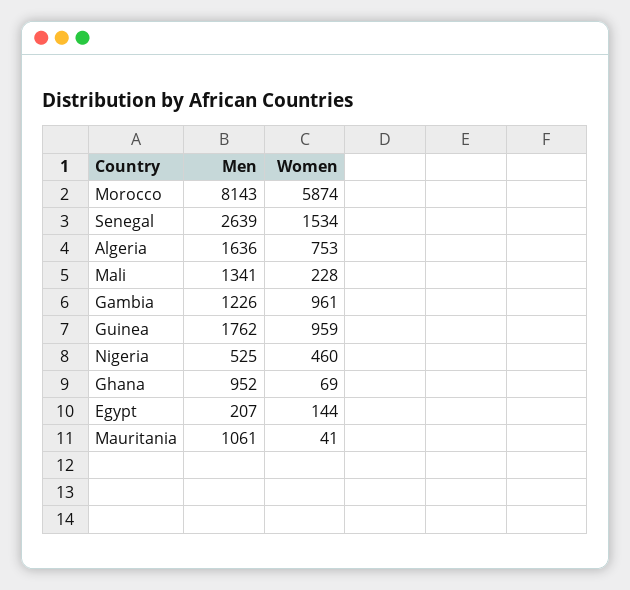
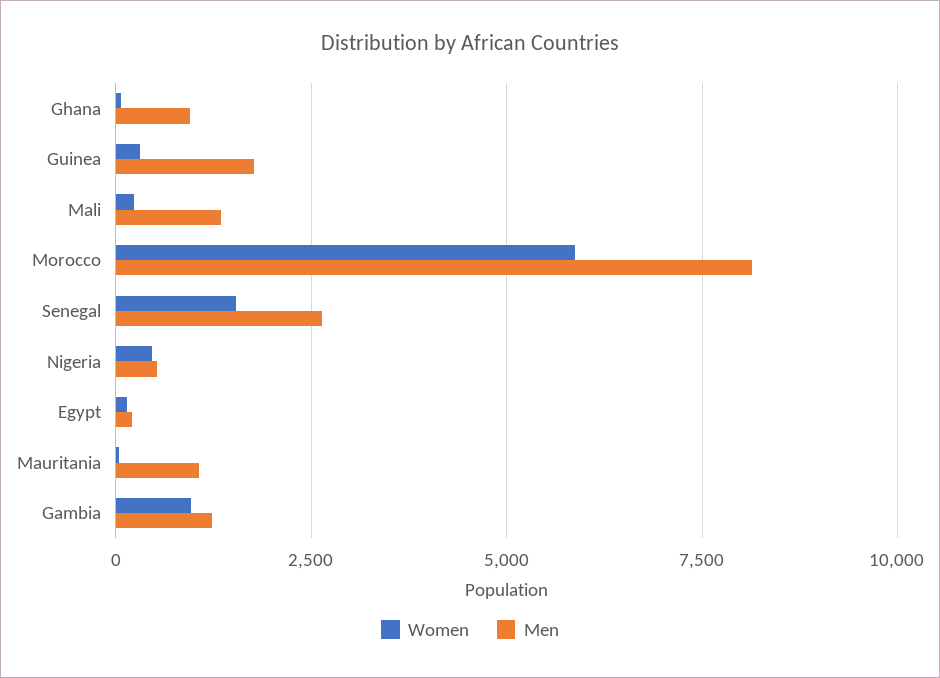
  {
    "Men": {
      "Morocco": 8143,
      "Senegal": 2639,
-     "Algeria": 1636,
      "Mali": 1341,
      "Gambia": 1226,
      "Guinea": 1762,
      "Nigeria": 525,
      "Ghana": 952,
      "Egypt": 207,
      "Mauritania": 1061
    },
    "Women": {
      "Morocco": 5874,
      "Senegal": 1534,
-     "Algeria": 753,
      "Mali": 228,
      "Gambia": 961,
-     "Guinea": 959,
+     "Guinea": 250,
      "Nigeria": 460,
      "Ghana": 69,
      "Egypt": 144,
      "Mauritania": 41
    }
  }

